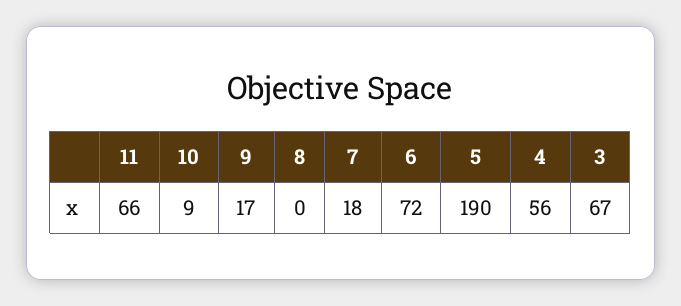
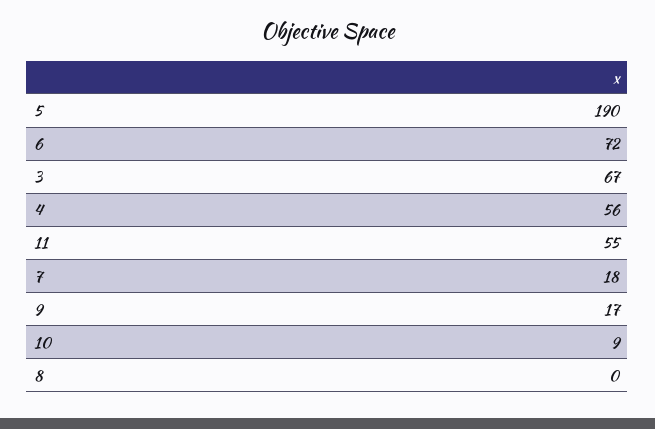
  {
-   "11": 66,
+   "11": 55,
    "10": 9,
    "9": 17,
    "8": 0,
    "7": 18,
    "6": 72,
    "5": 190,
    "4": 56,
    "3": 67
  }

